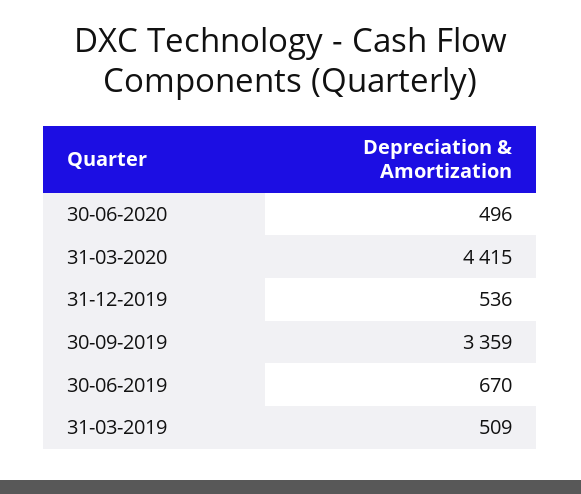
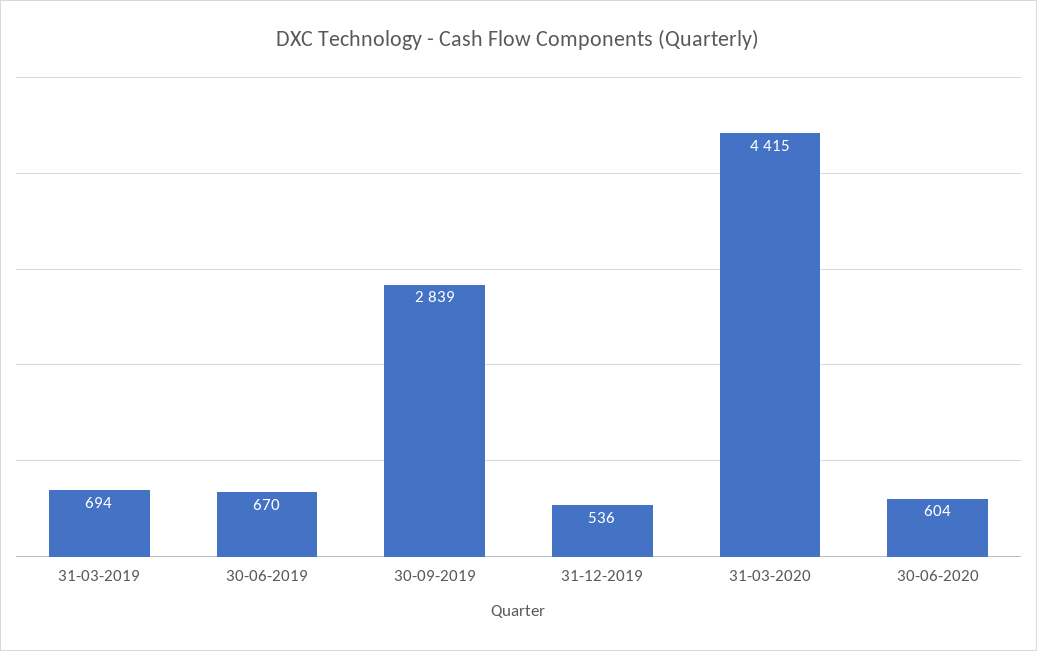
  {
-   "30-06-2020": 496,
+   "30-06-2020": 604,
    "31-03-2020": 4415,
    "31-12-2019": 536,
-   "30-09-2019": 3359,
+   "30-09-2019": 2839,
    "30-06-2019": 670,
-   "31-03-2019": 509
+   "31-03-2019": 694
  }

